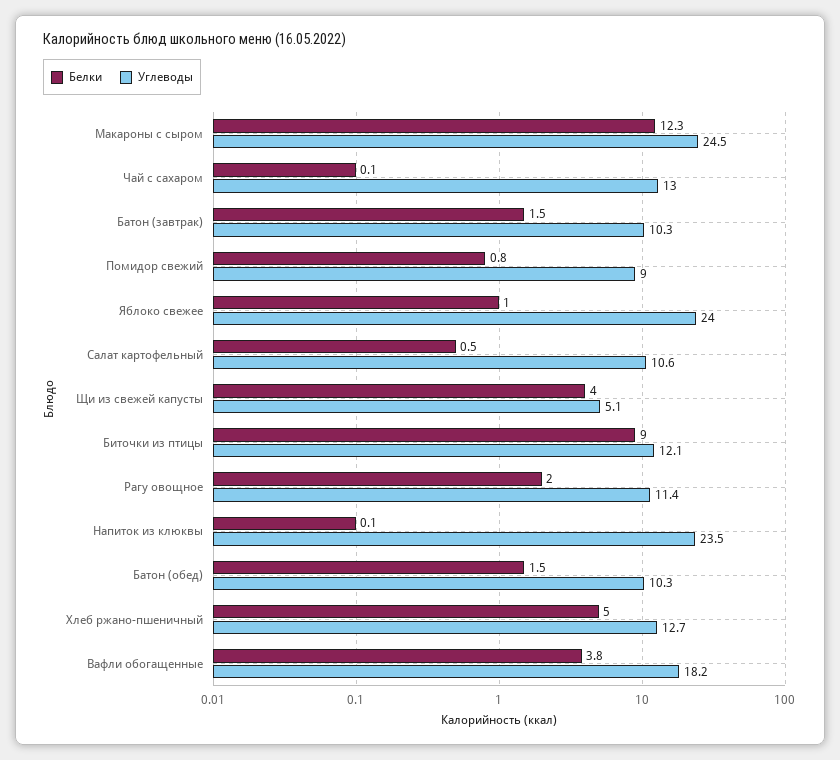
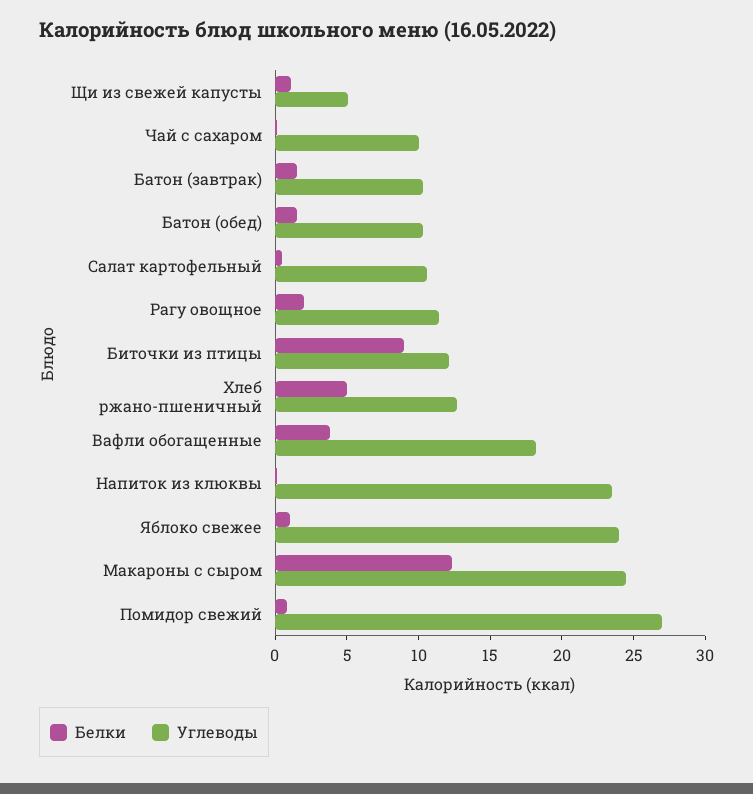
  {
    "Белки": {
      "Макароны с сыром": 12.3,
      "Чай с сахаром": 0.1,
      "Батон (завтрак)": 1.5,
      "Помидор свежий": 0.8,
      "Яблоко свежее": 1,
      "Салат картофельный": 0.5,
-     "Щи из свежей капусты": 4,
+     "Щи из свежей капусты": 1,
      "Биточки из птицы": 9,
      "Рагу овощное": 2,
      "Напиток из клюквы": 0.1,
      "Батон (обед)": 1.5,
      "Хлеб ржано-пшеничный": 5,
      "Вафли обогащенные": 3.8
    },
    "Углеводы": {
      "Макароны с сыром": 24.5,
-     "Чай с сахаром": 13,
+     "Чай с сахаром": 10,
      "Батон (завтрак)": 10.3,
-     "Помидор свежий": 9,
+     "Помидор свежий": 27,
      "Яблоко свежее": 24,
      "Салат картофельный": 10.6,
      "Щи из свежей капусты": 5.1,
      "Биточки из птицы": 12.1,
      "Рагу овощное": 11.4,
      "Напиток из клюквы": 23.5,
      "Батон (обед)": 10.3,
      "Хлеб ржано-пшеничный": 12.7,
      "Вафли обогащенные": 18.2
    }
  }

